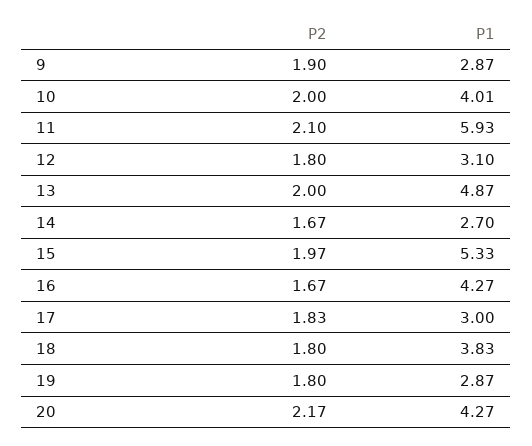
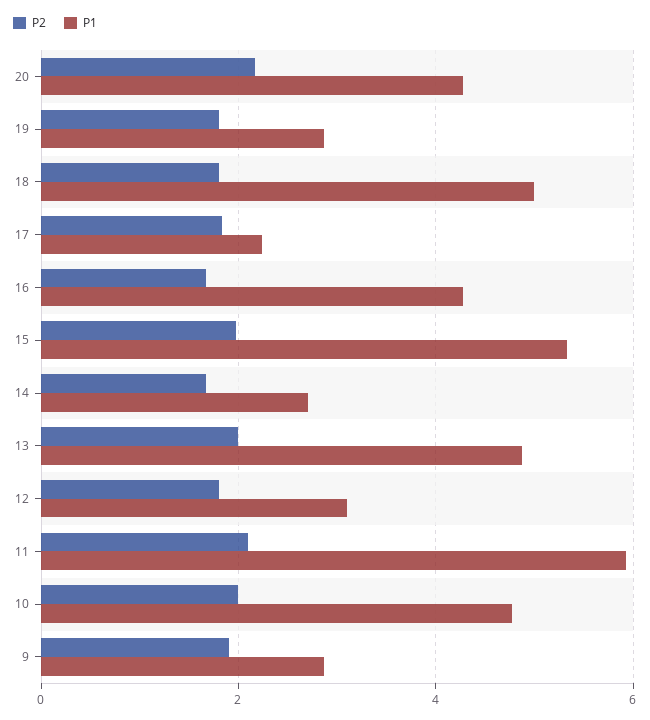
  {
    "P2": {
      "9": 1.9,
      "10": 2,
      "11": 2.1,
      "12": 1.8,
      "13": 2,
      "14": 1.67,
      "15": 1.97,
      "16": 1.67,
      "17": 1.83,
      "18": 1.8,
      "19": 1.8,
      "20": 2.17
    },
    "P1": {
      "9": 2.87,
-     "10": 4.01,
+     "10": 4.8,
      "11": 5.93,
      "12": 3.1,
      "13": 4.87,
      "14": 2.7,
      "15": 5.33,
      "16": 4.27,
-     "17": 3,
+     "17": 2.2,
-     "18": 3.83,
+     "18": 5,
      "19": 2.87,
      "20": 4.27
    }
  }

